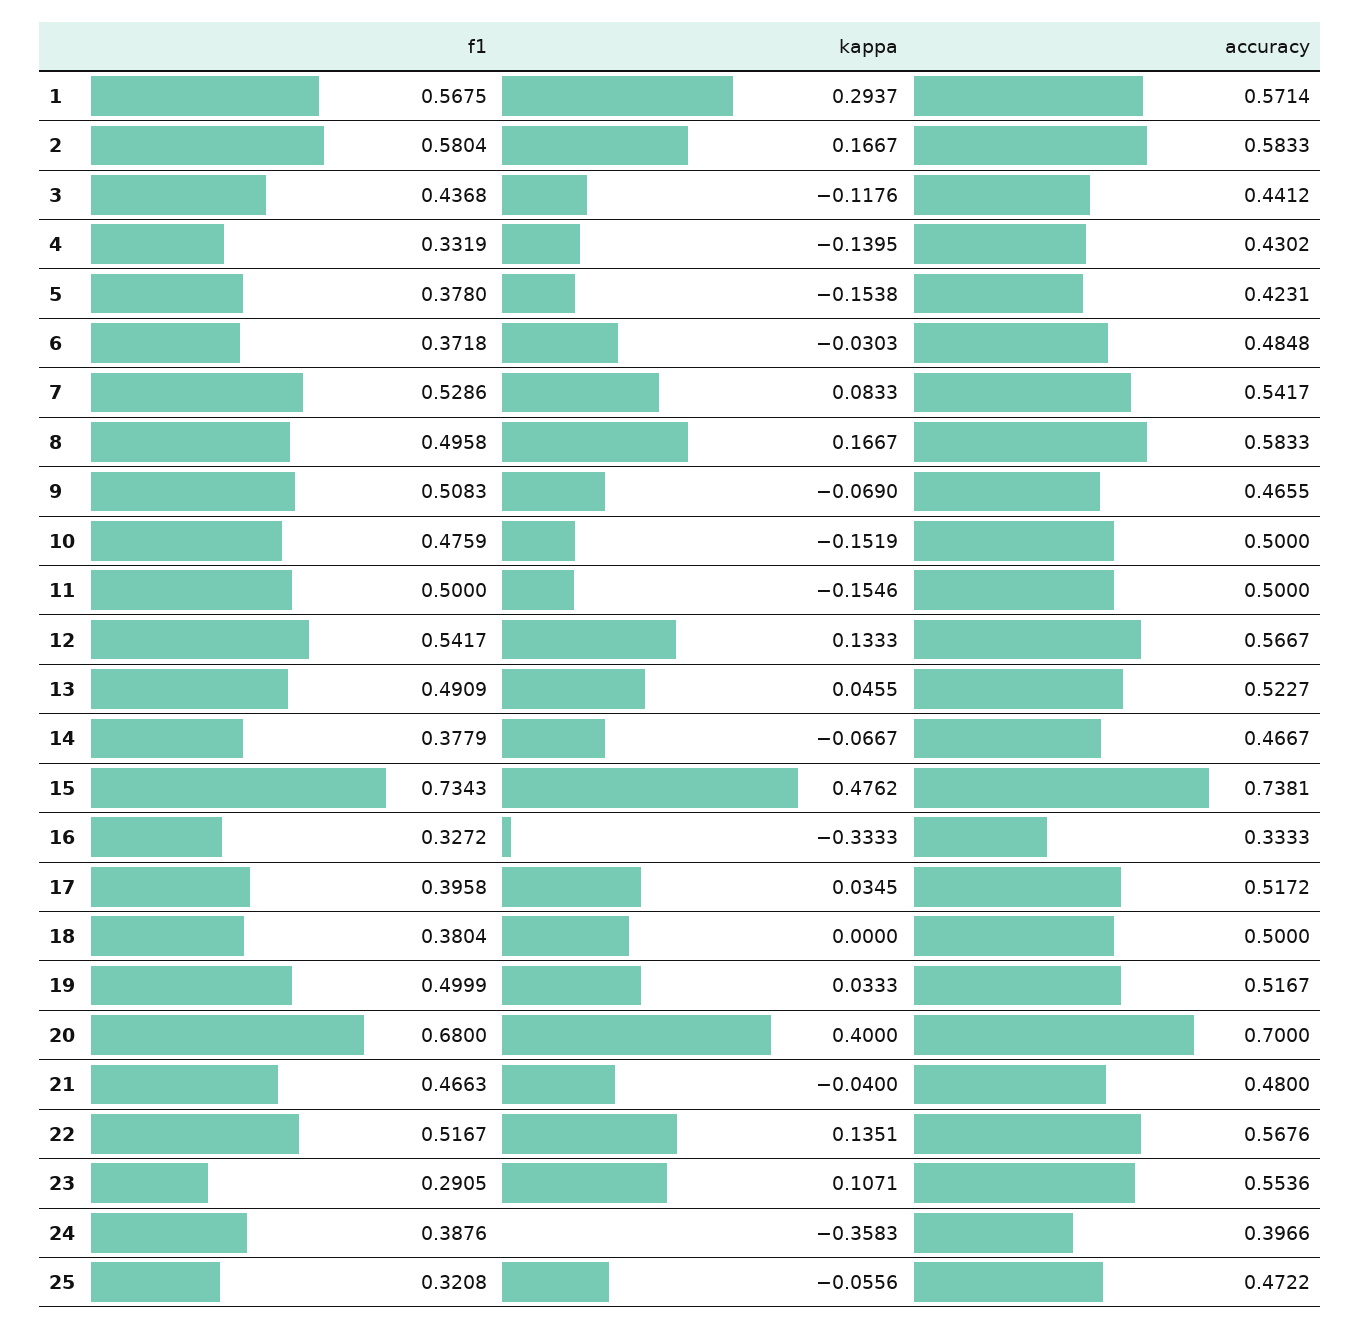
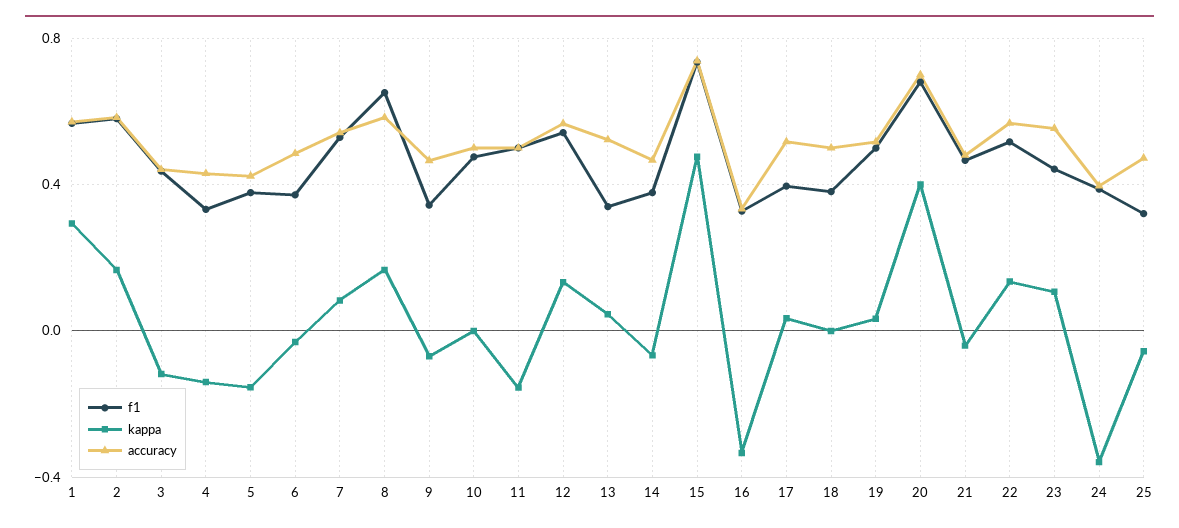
  {
    "f1": {
      "1": 0.5675,
      "2": 0.5804,
      "3": 0.4368,
      "4": 0.3319,
      "5": 0.378,
      "6": 0.3718,
      "7": 0.5286,
-     "8": 0.4958,
+     "8": 0.65,
-     "9": 0.5083,
+     "9": 0.35,
      "10": 0.4759,
      "11": 0.5,
      "12": 0.5417,
-     "13": 0.4909,
+     "13": 0.35,
      "14": 0.3779,
      "15": 0.7343,
      "16": 0.3272,
      "17": 0.3958,
      "18": 0.3804,
      "19": 0.4999,
      "20": 0.68,
      "21": 0.4663,
      "22": 0.5167,
-     "23": 0.2905,
+     "23": 0.45,
      "24": 0.3876,
      "25": 0.3208
    },
    "kappa": {
      "1": 0.2937,
      "2": 0.1667,
      "3": -0.1176,
      "4": -0.1395,
      "5": -0.1538,
      "6": -0.0303,
      "7": 0.0833,
      "8": 0.1667,
      "9": -0.069,
-     "10": -0.1519,
+     "10": 0,
      "11": -0.1546,
      "12": 0.1333,
      "13": 0.0455,
      "14": -0.0667,
      "15": 0.4762,
      "16": -0.3333,
      "17": 0.0345,
      "18": 0,
      "19": 0.0333,
      "20": 0.4,
      "21": -0.04,
      "22": 0.1351,
      "23": 0.1071,
      "24": -0.3583,
      "25": -0.0556
    },
    "accuracy": {
      "1": 0.5714,
      "2": 0.5833,
      "3": 0.4412,
      "4": 0.4302,
      "5": 0.4231,
      "6": 0.4848,
      "7": 0.5417,
      "8": 0.5833,
      "9": 0.4655,
      "10": 0.5,
      "11": 0.5,
      "12": 0.5667,
      "13": 0.5227,
      "14": 0.4667,
      "15": 0.7381,
      "16": 0.3333,
      "17": 0.5172,
      "18": 0.5,
      "19": 0.5167,
      "20": 0.7,
      "21": 0.48,
      "22": 0.5676,
      "23": 0.5536,
      "24": 0.3966,
      "25": 0.4722
    }
  }

